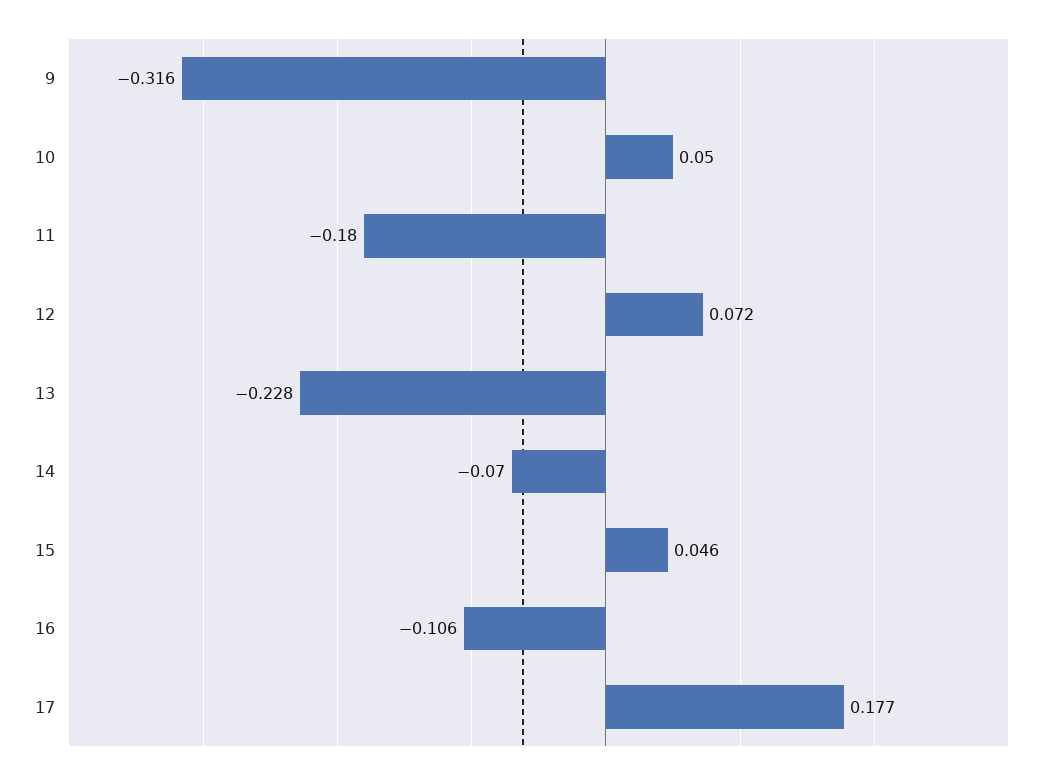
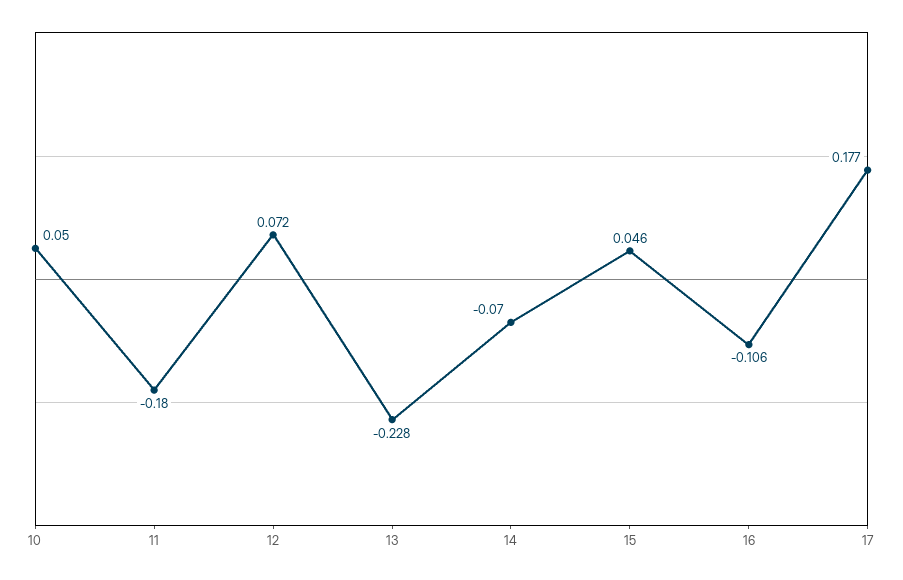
  {
-   "9": -0.316,
    "10": 0.05,
    "11": -0.18,
    "12": 0.072,
    "13": -0.228,
    "14": -0.07,
    "15": 0.046,
    "16": -0.106,
    "17": 0.177
  }

